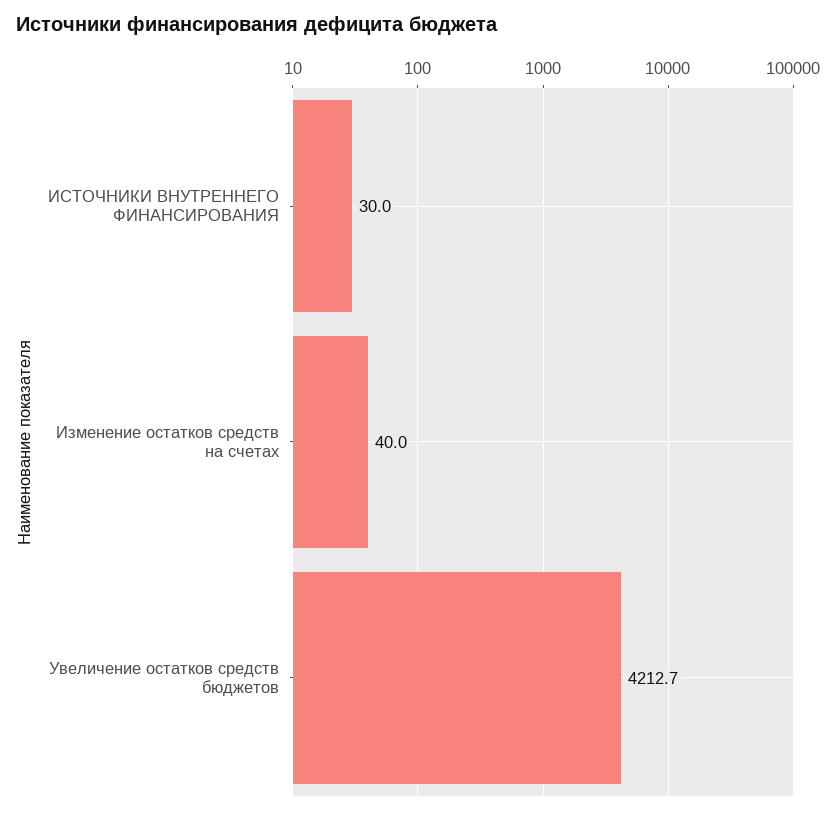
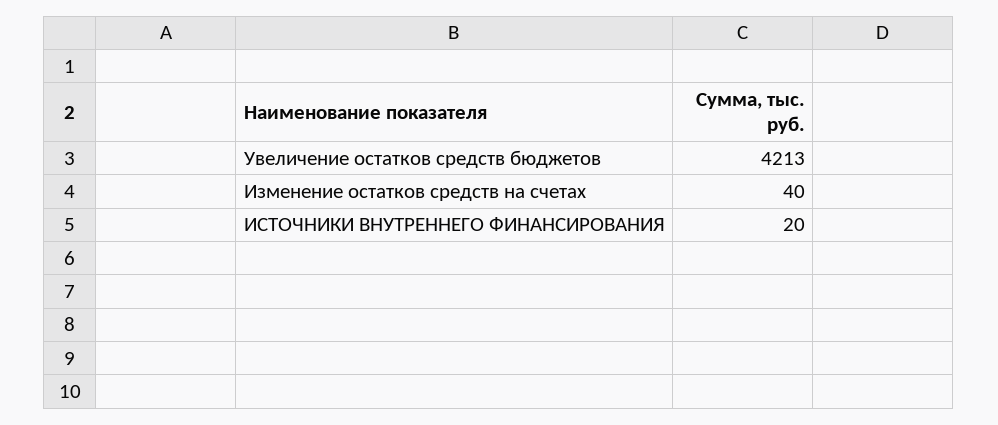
  {
-   "ИСТОЧНИКИ ВНУТРЕННЕГО ФИНАНСИРОВАНИЯ": 30,
+   "ИСТОЧНИКИ ВНУТРЕННЕГО ФИНАНСИРОВАНИЯ": 20,
    "Изменение остатков средств на счетах": 40,
    "Увеличение остатков средств бюджетов": 4212.7
  }

